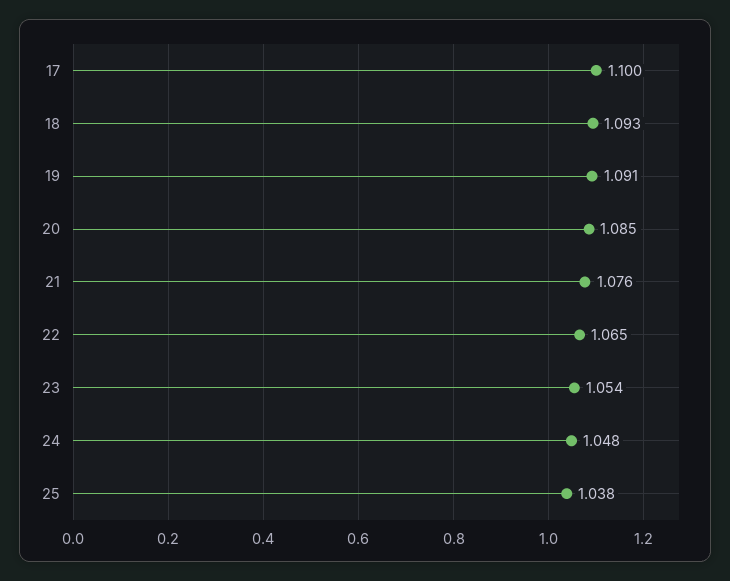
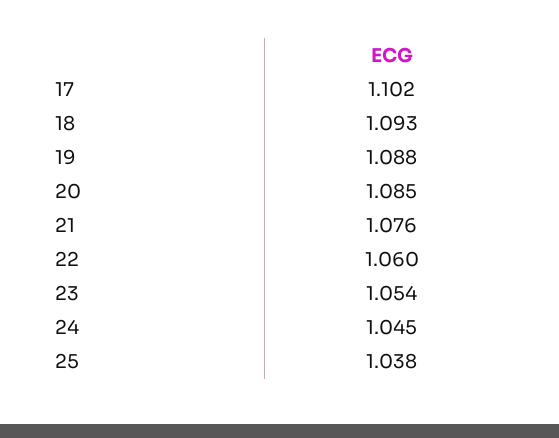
  {
-   "17": 1.1,
+   "17": 1.102,
    "18": 1.093,
-   "19": 1.091,
+   "19": 1.088,
    "20": 1.085,
    "21": 1.076,
-   "22": 1.065,
+   "22": 1.06,
    "23": 1.054,
-   "24": 1.048,
+   "24": 1.045,
    "25": 1.038
  }

